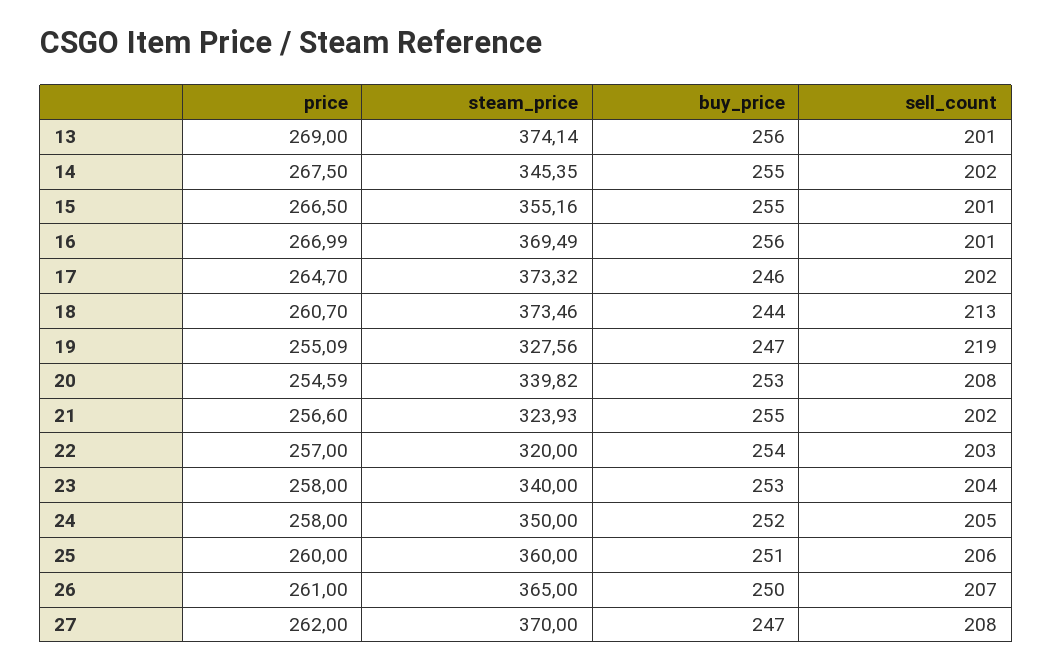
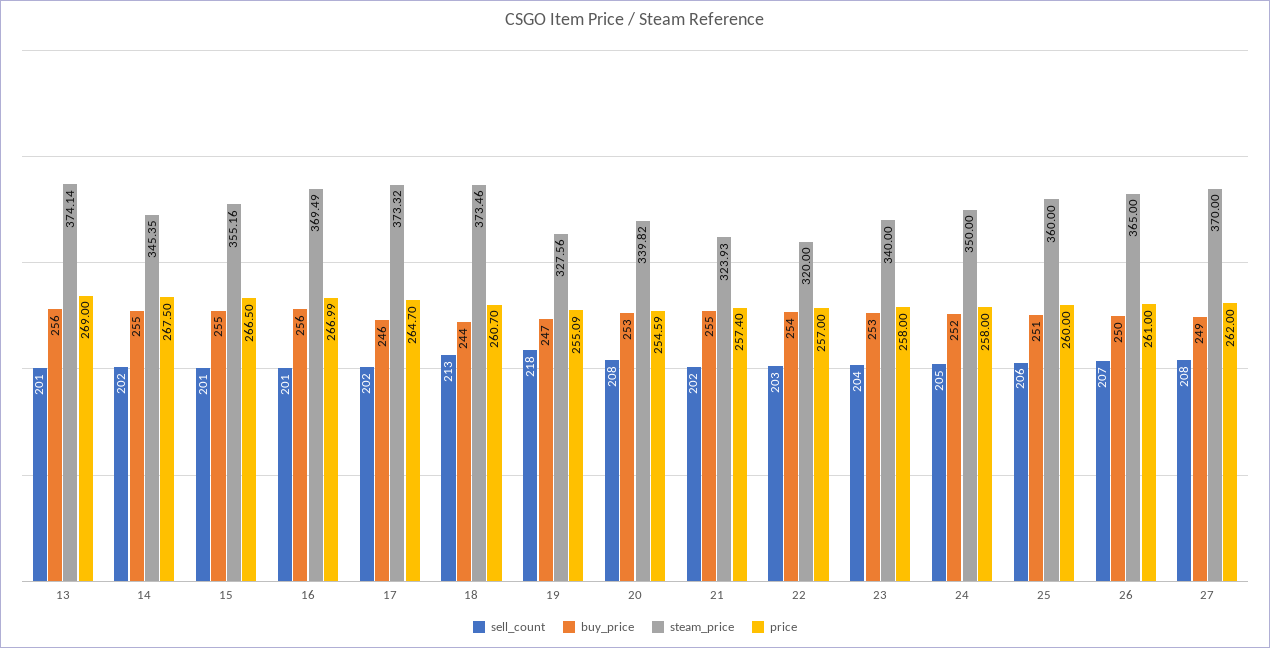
  {
    "price": {
      "13": 269,
      "14": 267.5,
      "15": 266.5,
      "16": 266.99,
      "17": 264.7,
      "18": 260.7,
      "19": 255.09,
      "20": 254.59,
-     "21": 256.6,
+     "21": 257.4,
      "22": 257,
      "23": 258,
      "24": 258,
      "25": 260,
      "26": 261,
      "27": 262
    },
    "steam_price": {
      "13": 374.14,
      "14": 345.35,
      "15": 355.16,
      "16": 369.49,
      "17": 373.32,
      "18": 373.46,
      "19": 327.56,
      "20": 339.82,
      "21": 323.93,
      "22": 320,
      "23": 340,
      "24": 350,
      "25": 360,
      "26": 365,
      "27": 370
    },
    "buy_price": {
      "13": 256,
      "14": 255,
      "15": 255,
      "16": 256,
      "17": 246,
      "18": 244,
      "19": 247,
      "20": 253,
      "21": 255,
      "22": 254,
      "23": 253,
      "24": 252,
      "25": 251,
      "26": 250,
-     "27": 247
+     "27": 249
    },
    "sell_count": {
      "13": 201,
      "14": 202,
      "15": 201,
      "16": 201,
      "17": 202,
      "18": 213,
-     "19": 219,
+     "19": 218,
      "20": 208,
      "21": 202,
      "22": 203,
      "23": 204,
      "24": 205,
      "25": 206,
      "26": 207,
      "27": 208
    }
  }

